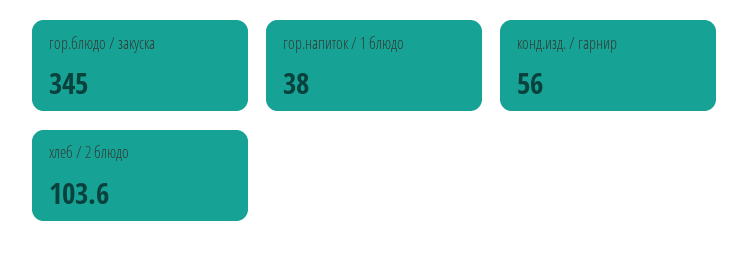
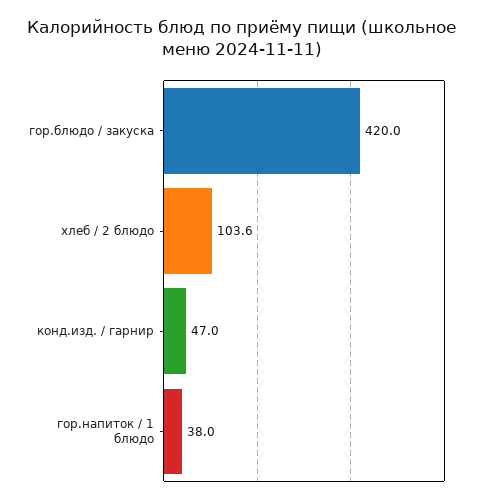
  {
-   "гор.блюдо / закуска": 345,
+   "гор.блюдо / закуска": 420,
    "гор.напиток / 1 блюдо": 38,
-   "конд.изд. / гарнир": 56,
+   "конд.изд. / гарнир": 47,
    "хлеб / 2 блюдо": 103.6
  }

